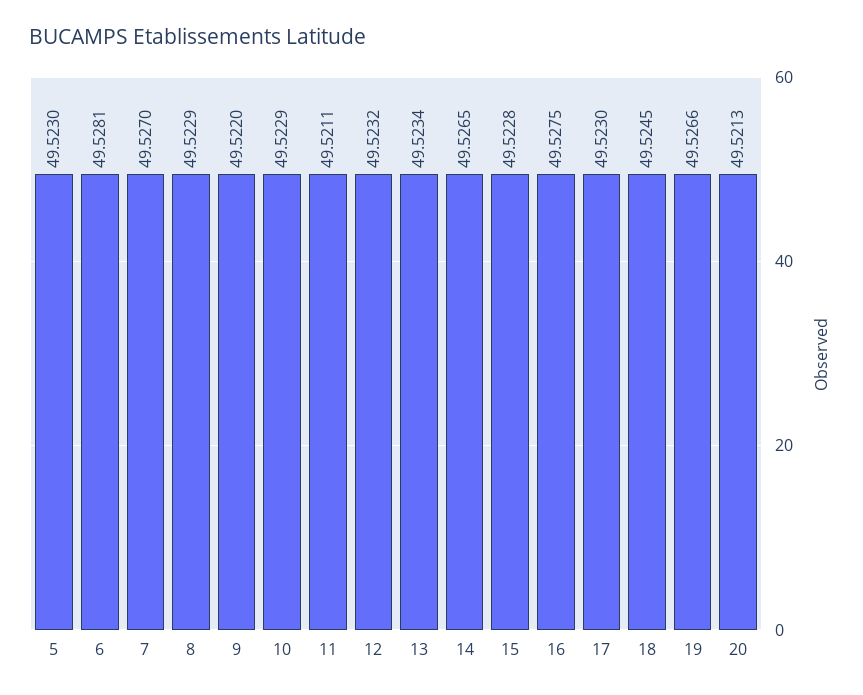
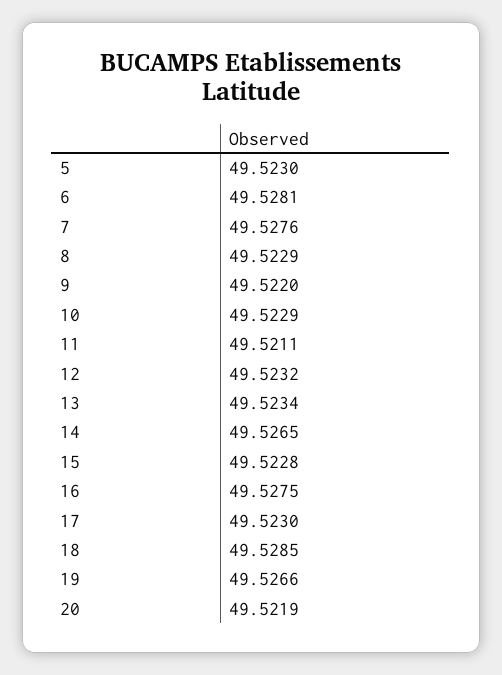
  {
    "5": 49.523,
    "6": 49.5281,
-   "7": 49.527,
+   "7": 49.5276,
    "8": 49.5229,
    "9": 49.522,
    "10": 49.5229,
    "11": 49.5211,
    "12": 49.5232,
    "13": 49.5234,
    "14": 49.5265,
    "15": 49.5228,
    "16": 49.5275,
    "17": 49.523,
-   "18": 49.5245,
+   "18": 49.5285,
    "19": 49.5266,
-   "20": 49.5213
+   "20": 49.5219
  }

